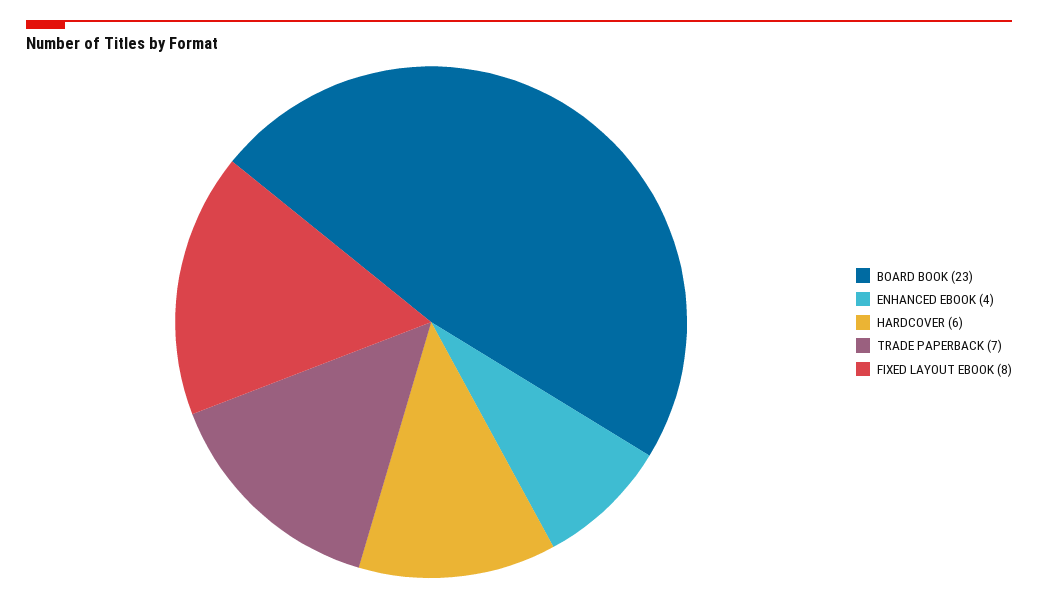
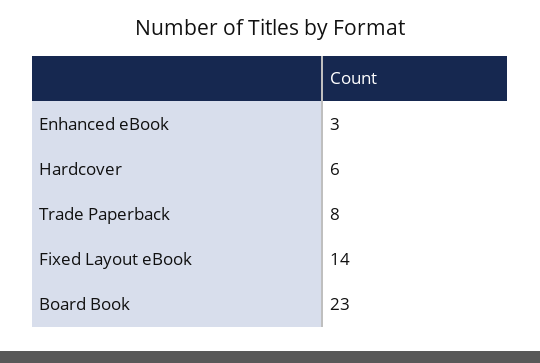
  {
    "BOARD BOOK": 23,
-   "ENHANCED EBOOK": 4,
+   "ENHANCED EBOOK": 3,
    "HARDCOVER": 6,
-   "TRADE PAPERBACK": 7,
+   "TRADE PAPERBACK": 8,
-   "FIXED LAYOUT EBOOK": 8
+   "FIXED LAYOUT EBOOK": 14
  }

